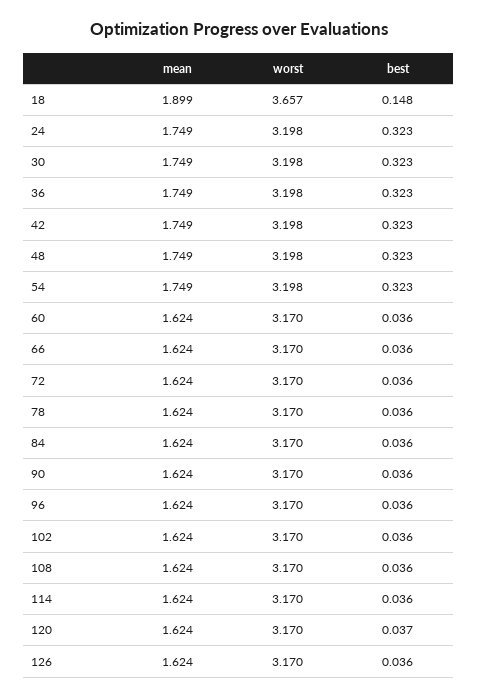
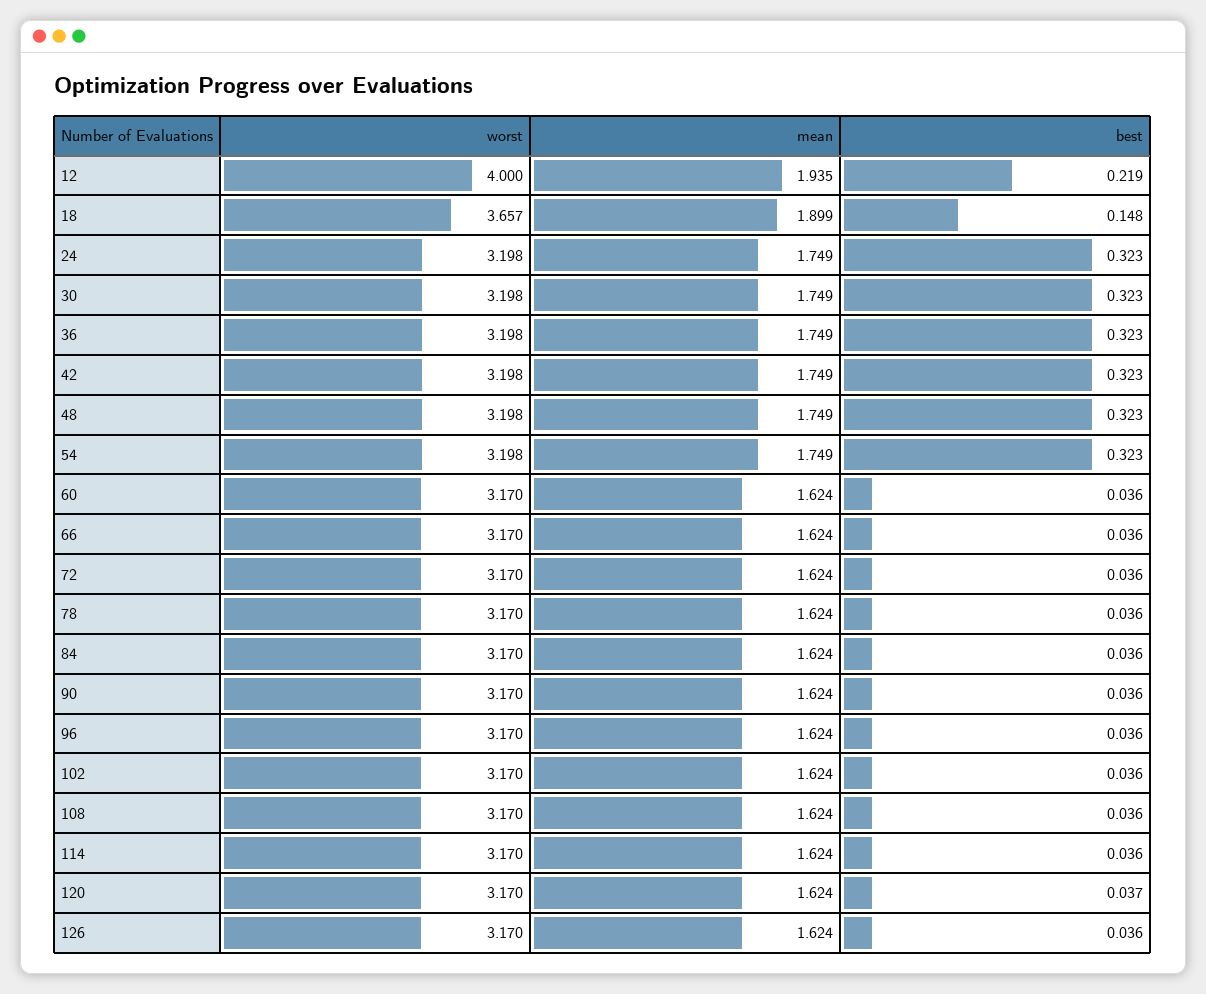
  {
    "mean": {
      "18": 1.899,
      "24": 1.749,
      "30": 1.749,
      "36": 1.749,
      "42": 1.749,
      "48": 1.749,
      "54": 1.749,
      "60": 1.624,
      "66": 1.624,
      "72": 1.624,
      "78": 1.624,
      "84": 1.624,
      "90": 1.624,
      "96": 1.624,
      "102": 1.624,
      "108": 1.624,
      "114": 1.624,
      "120": 1.624,
-     "126": 1.624
+     "126": 1.624,
+     "12": 1.935
    },
    "worst": {
      "18": 3.657,
      "24": 3.198,
      "30": 3.198,
      "36": 3.198,
      "42": 3.198,
      "48": 3.198,
      "54": 3.198,
      "60": 3.17,
      "66": 3.17,
      "72": 3.17,
      "78": 3.17,
      "84": 3.17,
      "90": 3.17,
      "96": 3.17,
      "102": 3.17,
      "108": 3.17,
      "114": 3.17,
      "120": 3.17,
-     "126": 3.17
+     "126": 3.17,
+     "12": 4
    },
    "best": {
      "18": 0.148,
      "24": 0.323,
      "30": 0.323,
      "36": 0.323,
      "42": 0.323,
      "48": 0.323,
      "54": 0.323,
      "60": 0.036,
      "66": 0.036,
      "72": 0.036,
      "78": 0.036,
      "84": 0.036,
      "90": 0.036,
      "96": 0.036,
      "102": 0.036,
      "108": 0.036,
      "114": 0.036,
      "120": 0.037,
-     "126": 0.036
+     "126": 0.036,
+     "12": 0.219
    }
  }

